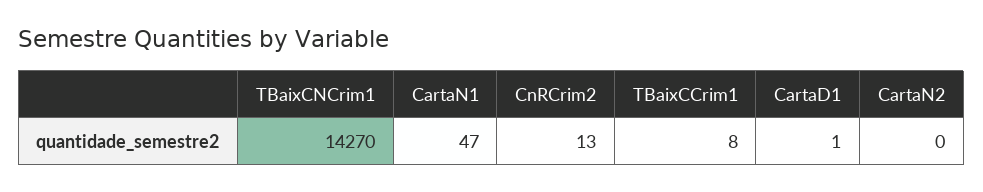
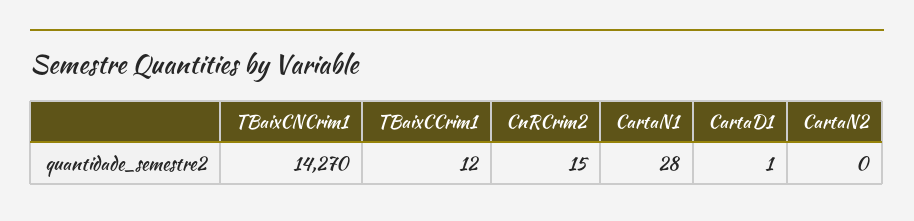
  {
    "TBaixCNCrim1": 14270,
-   "CartaN1": 47,
+   "CartaN1": 28,
-   "CnRCrim2": 13,
+   "CnRCrim2": 15,
-   "TBaixCCrim1": 8,
+   "TBaixCCrim1": 12,
    "CartaD1": 1,
    "CartaN2": 0
  }

